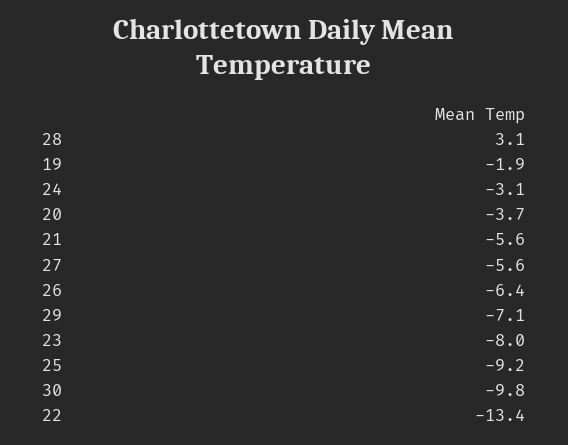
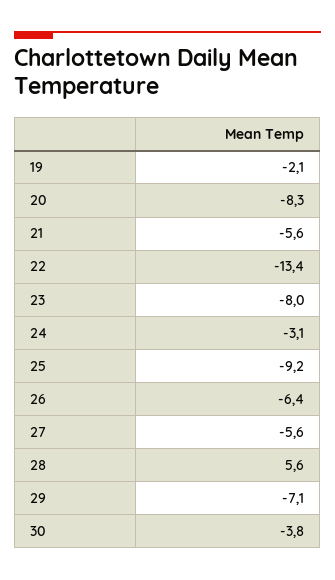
  {
-   "28": 3.1,
+   "28": 5.6,
-   "19": -1.9,
+   "19": -2.1,
    "24": -3.1,
-   "20": -3.7,
+   "20": -8.3,
    "21": -5.6,
    "27": -5.6,
    "26": -6.4,
    "29": -7.1,
    "23": -8,
    "25": -9.2,
-   "30": -9.8,
+   "30": -3.8,
    "22": -13.4
  }

